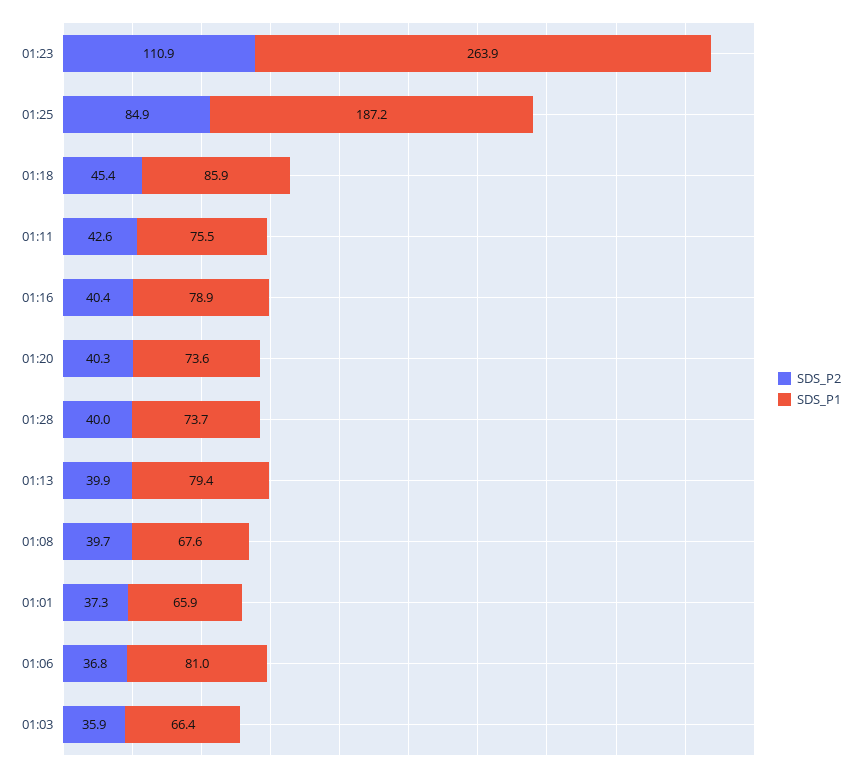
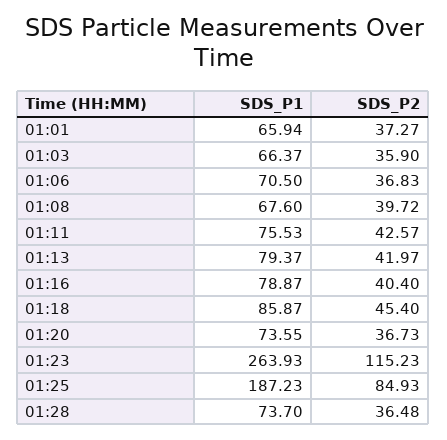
  {
    "SDS_P2": {
-     "01:23": 110.9,
+     "01:23": 115.23,
      "01:25": 84.93,
      "01:18": 45.4,
      "01:11": 42.57,
      "01:16": 40.4,
-     "01:20": 40.3,
+     "01:20": 36.73,
-     "01:28": 40,
+     "01:28": 36.48,
-     "01:13": 39.9,
+     "01:13": 41.97,
      "01:08": 39.72,
      "01:01": 37.27,
      "01:06": 36.83,
      "01:03": 35.9
    },
    "SDS_P1": {
      "01:23": 263.93,
      "01:25": 187.23,
      "01:18": 85.87,
      "01:11": 75.53,
      "01:16": 78.87,
      "01:20": 73.55,
      "01:28": 73.7,
      "01:13": 79.37,
      "01:08": 67.6,
      "01:01": 65.94,
-     "01:06": 81,
+     "01:06": 70.5,
      "01:03": 66.37
    }
  }

